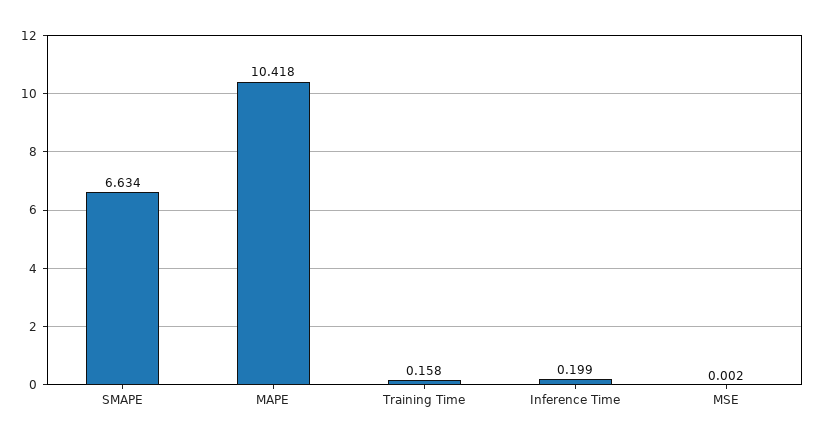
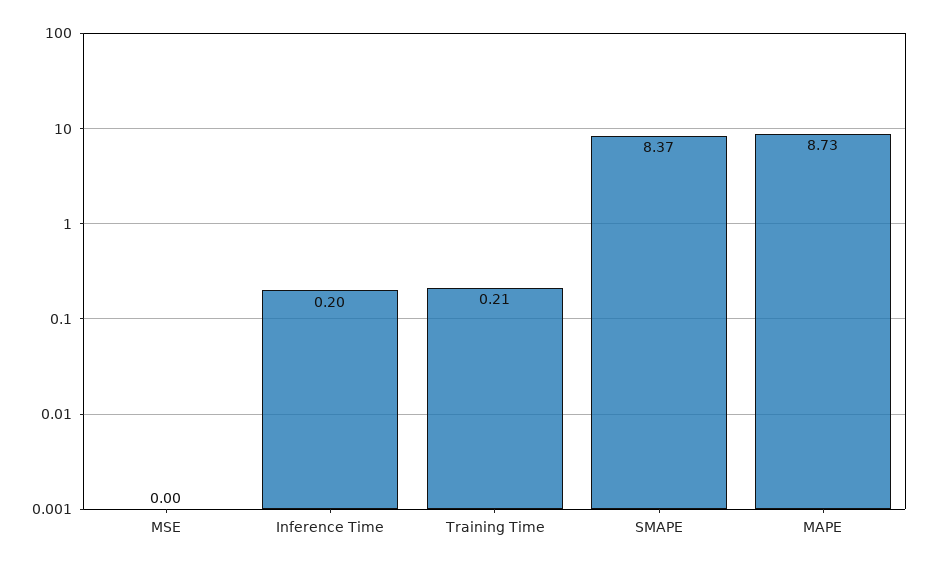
  {
-   "SMAPE": 6.634,
+   "SMAPE": 8.37,
-   "MAPE": 10.418,
+   "MAPE": 8.73,
-   "Training Time": 0.158,
+   "Training Time": 0.21,
    "Inference Time": 0.199,
    "MSE": 0.002
  }

